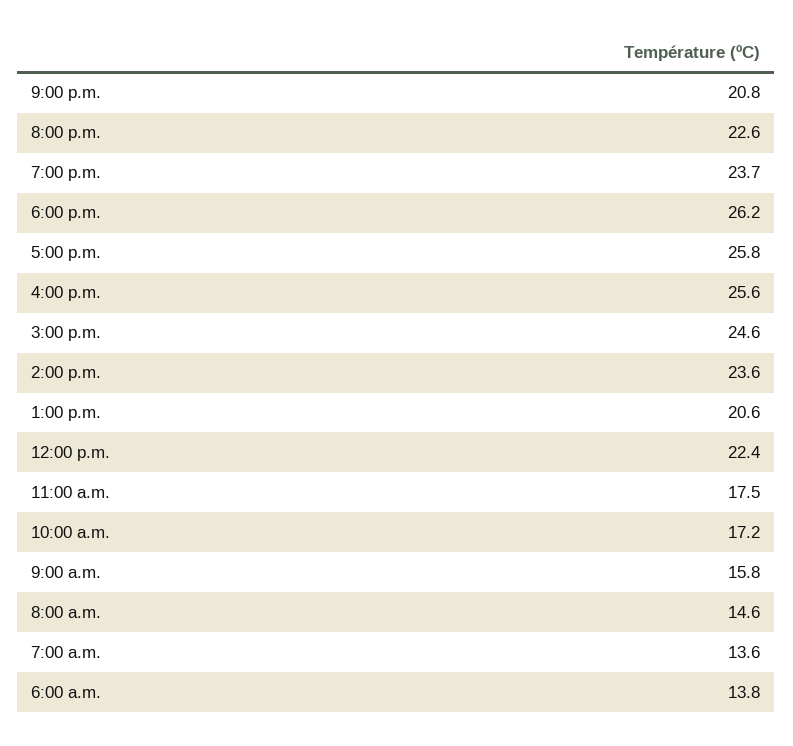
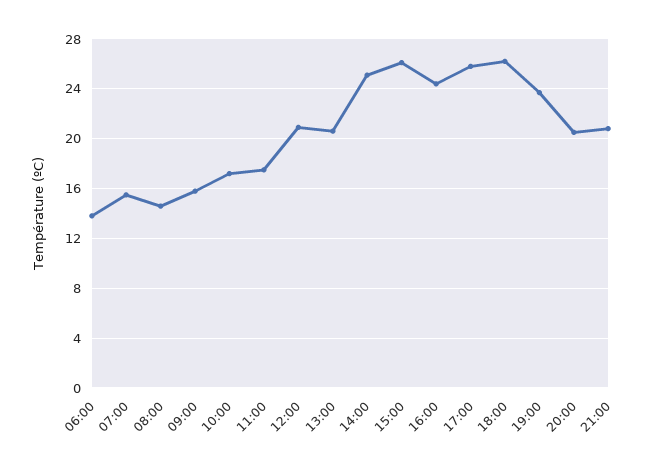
  {
    "9:00 p.m.": 20.8,
-   "8:00 p.m.": 22.6,
+   "8:00 p.m.": 20.5,
    "7:00 p.m.": 23.7,
    "6:00 p.m.": 26.2,
    "5:00 p.m.": 25.8,
-   "4:00 p.m.": 25.6,
+   "4:00 p.m.": 24.5,
-   "3:00 p.m.": 24.6,
+   "3:00 p.m.": 26,
-   "2:00 p.m.": 23.6,
+   "2:00 p.m.": 25,
    "1:00 p.m.": 20.6,
-   "12:00 p.m.": 22.4,
+   "12:00 p.m.": 21,
    "11:00 a.m.": 17.5,
    "10:00 a.m.": 17.2,
    "9:00 a.m.": 15.8,
    "8:00 a.m.": 14.6,
-   "7:00 a.m.": 13.6,
+   "7:00 a.m.": 15.5,
    "6:00 a.m.": 13.8
  }

